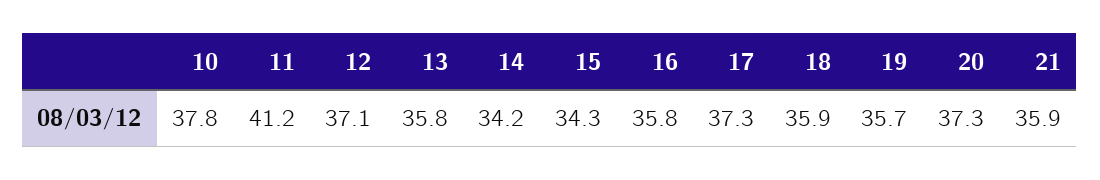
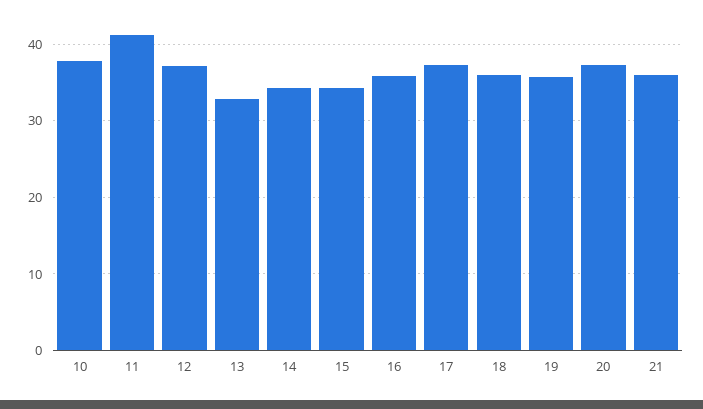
  {
    "10": 37.8,
    "11": 41.2,
    "12": 37.1,
-   "13": 35.8,
+   "13": 33,
    "14": 34.2,
    "15": 34.3,
    "16": 35.8,
    "17": 37.3,
    "18": 35.9,
    "19": 35.7,
    "20": 37.3,
    "21": 35.9
  }

